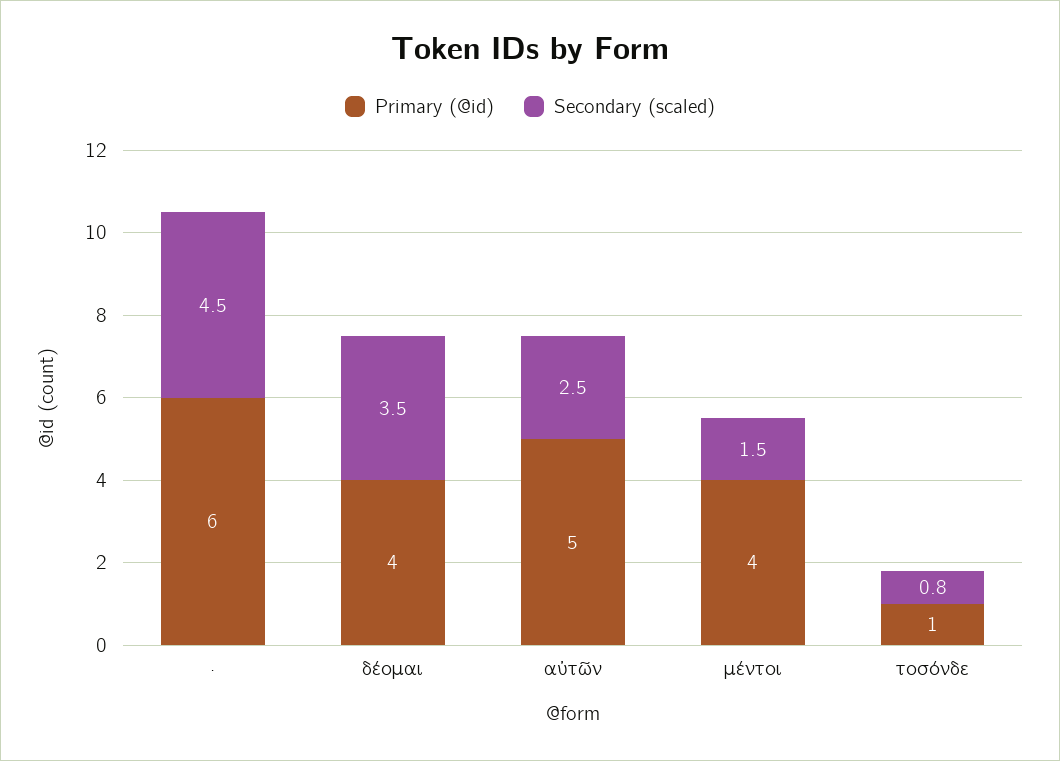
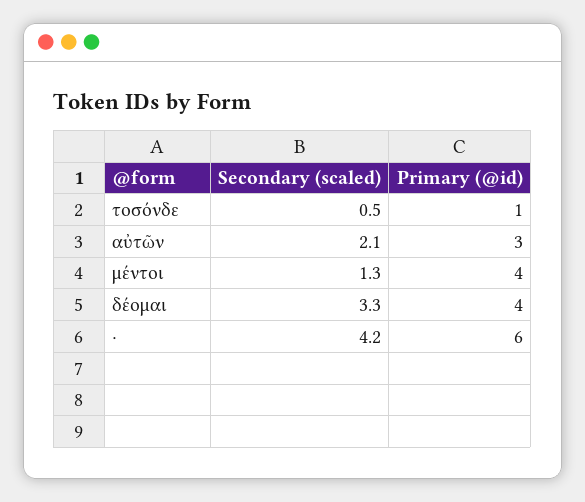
  {
    "Primary (@id)": {
      "·": 6,
      "δέομαι": 4,
-     "αὐτῶν": 5,
+     "αὐτῶν": 3,
      "μέντοι": 4,
      "τοσόνδε": 1
    },
    "Secondary (scaled)": {
-     "·": 4.5,
+     "·": 4.2,
-     "δέομαι": 3.5,
+     "δέομαι": 3.3,
-     "αὐτῶν": 2.5,
+     "αὐτῶν": 2.1,
-     "μέντοι": 1.5,
+     "μέντοι": 1.3,
-     "τοσόνδε": 0.8
+     "τοσόνδε": 0.5
    }
  }

